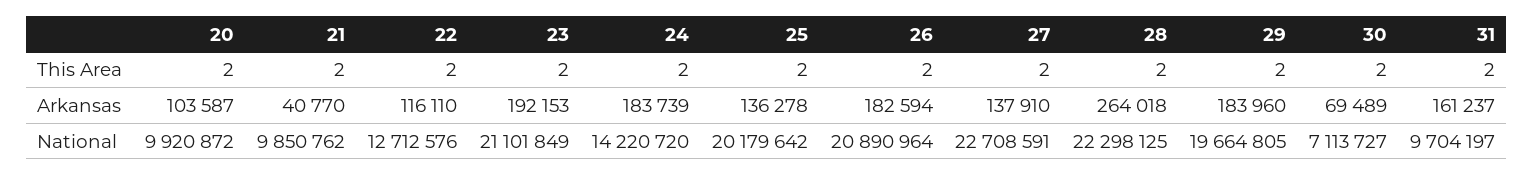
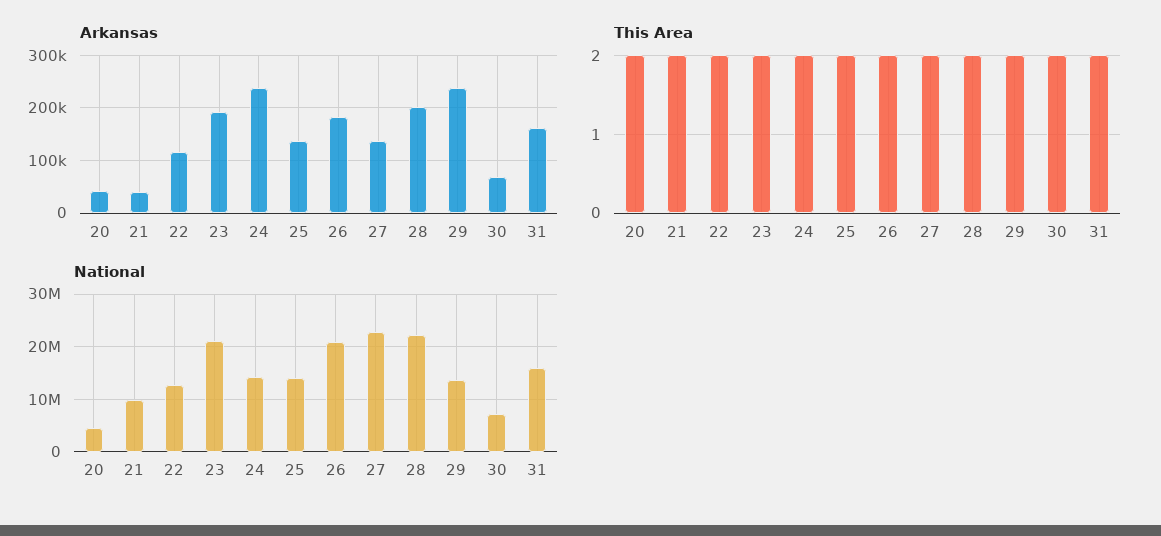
  {
    "This Area": {
      "20": 2,
      "21": 2,
      "22": 2,
      "23": 2,
      "24": 2,
      "25": 2,
      "26": 2,
      "27": 2,
      "28": 2,
      "29": 2,
      "30": 2,
      "31": 2
    },
    "Arkansas": {
-     "20": 103587,
+     "20": 40000,
      "21": 40770,
      "22": 116110,
      "23": 192153,
-     "24": 183739,
+     "24": 240000,
      "25": 136278,
      "26": 182594,
      "27": 137910,
-     "28": 264018,
+     "28": 200000,
-     "29": 183960,
+     "29": 240000,
      "30": 69489,
      "31": 161237
    },
    "National": {
-     "20": 9920872,
+     "20": 4000000,
      "21": 9850762,
      "22": 12712576,
      "23": 21101849,
      "24": 14220720,
-     "25": 20179642,
+     "25": 14000000,
      "26": 20890964,
      "27": 22708591,
      "28": 22298125,
-     "29": 19664805,
+     "29": 14000000,
      "30": 7113727,
-     "31": 9704197
+     "31": 16000000
    }
  }

